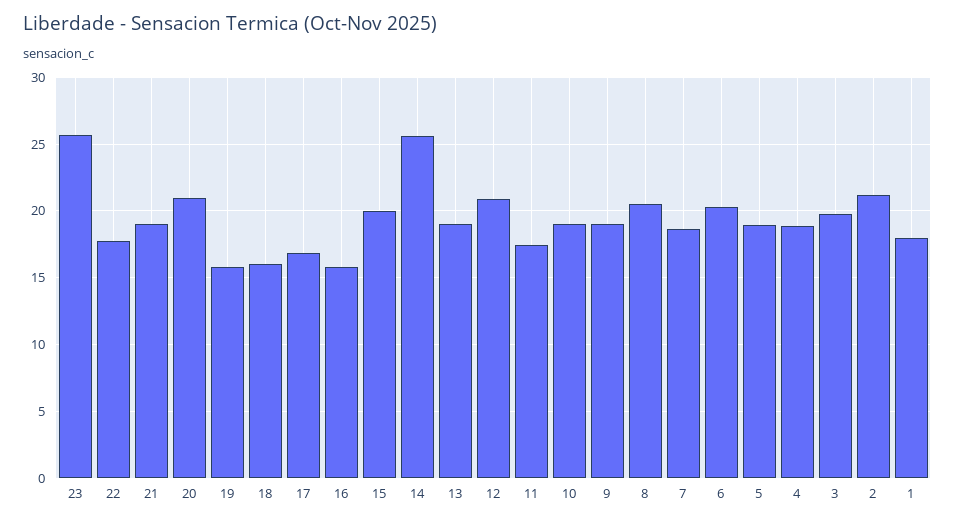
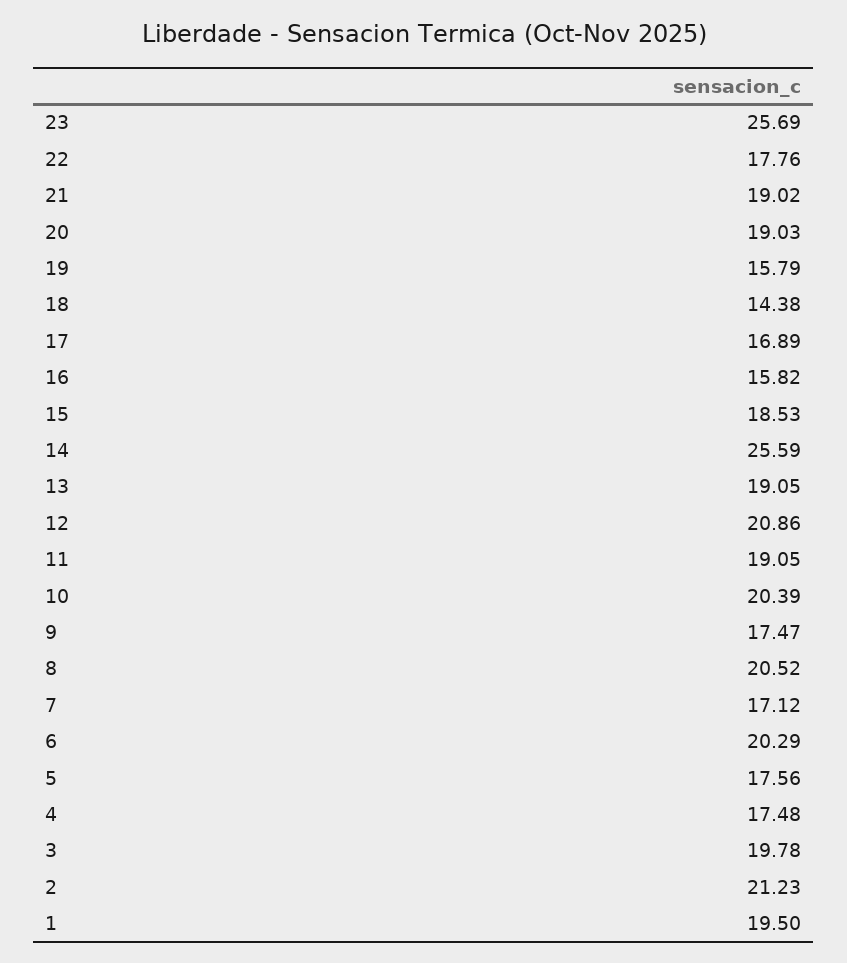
  {
    "23": 25.69,
    "22": 17.76,
    "21": 19.02,
-   "20": 21,
+   "20": 19.03,
    "19": 15.79,
-   "18": 16,
+   "18": 14.38,
    "17": 16.89,
    "16": 15.82,
-   "15": 20,
+   "15": 18.53,
    "14": 25.59,
    "13": 19.05,
    "12": 20.86,
-   "11": 17.5,
+   "11": 19.05,
-   "10": 19,
+   "10": 20.39,
-   "9": 19,
+   "9": 17.47,
    "8": 20.52,
-   "7": 18.5,
+   "7": 17.12,
    "6": 20.29,
-   "5": 19,
+   "5": 17.56,
-   "4": 19,
+   "4": 17.48,
    "3": 19.78,
    "2": 21.23,
-   "1": 18
+   "1": 19.5
  }

